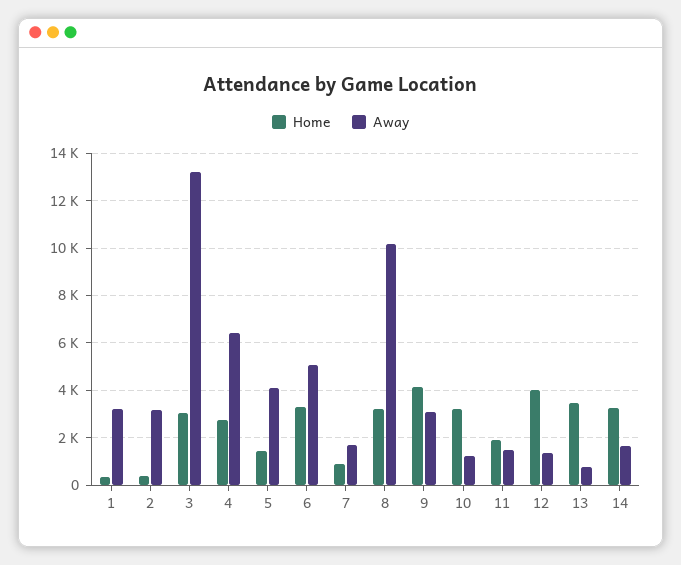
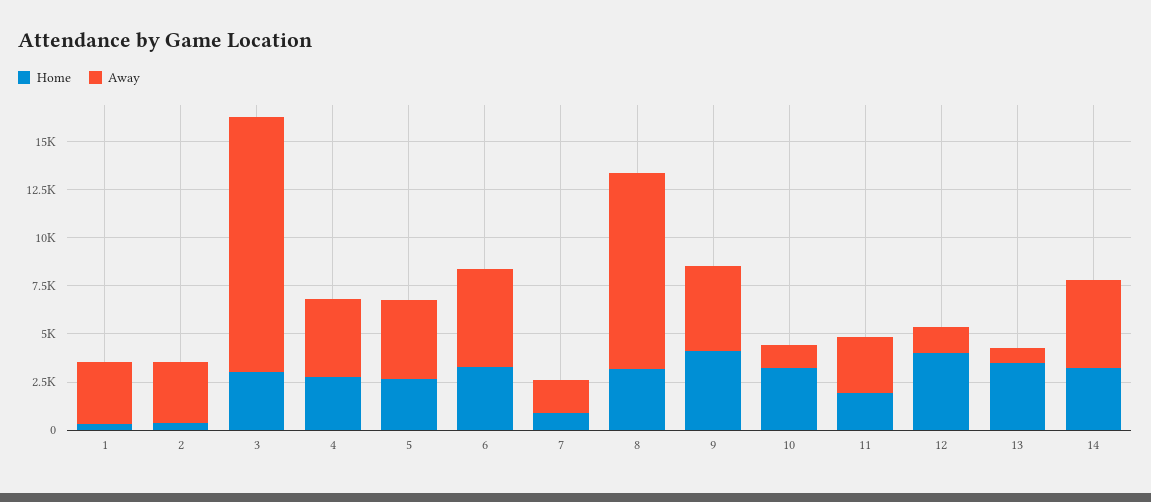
  {
    "Home": {
      "1": 500,
      "2": 500,
      "3": 3000,
      "4": 3000,
-     "5": 1500,
+     "5": 2500,
      "6": 3500,
      "7": 1000,
      "8": 3000,
      "9": 4000,
      "10": 3000,
      "11": 2000,
      "12": 4000,
      "13": 3500,
      "14": 3000
    },
    "Away": {
      "1": 3000,
      "2": 3000,
      "3": 13000,
-     "4": 6500,
+     "4": 4000,
      "5": 4000,
      "6": 5000,
      "7": 1500,
      "8": 10000,
-     "9": 3000,
+     "9": 4500,
      "10": 1000,
-     "11": 1500,
+     "11": 3000,
      "12": 1500,
      "13": 1000,
-     "14": 1500
+     "14": 4500
    }
  }

